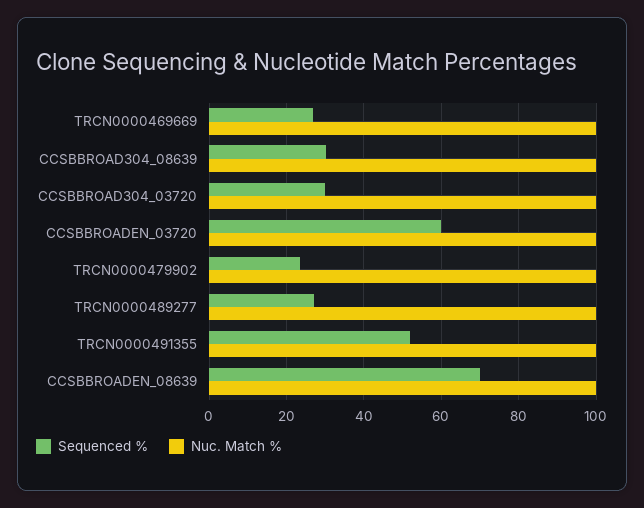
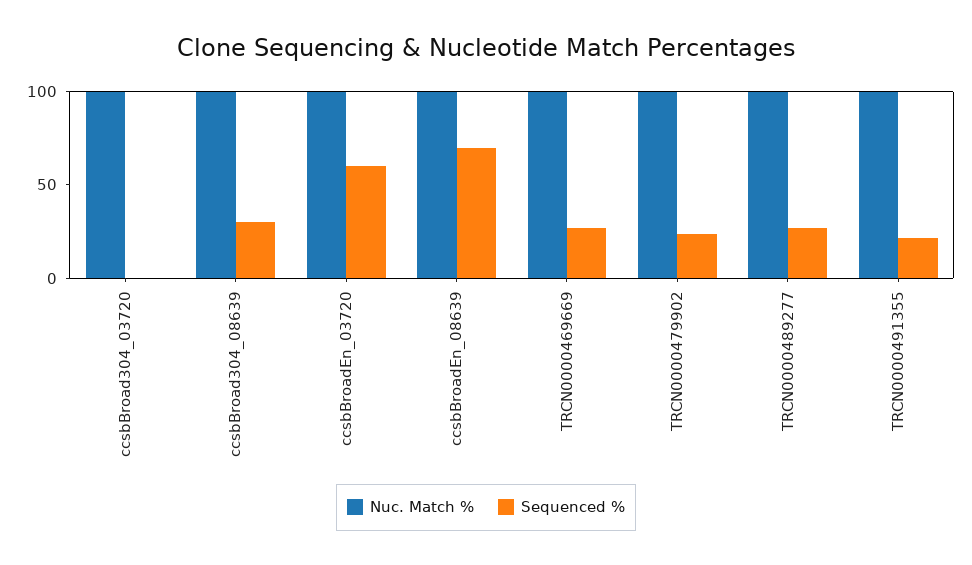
  {
    "Sequenced %": {
      "TRCN0000469669": 26,
      "CCSBBROAD304_08639": 30,
-     "CCSBBROAD304_03720": 30,
+     "CCSBBROAD304_03720": 0,
      "CCSBBROADEN_03720": 60,
      "TRCN0000479902": 24,
      "TRCN0000489277": 28,
-     "TRCN0000491355": 52,
+     "TRCN0000491355": 20,
      "CCSBBROADEN_08639": 70
    },
    "Nuc. Match %": {
      "TRCN0000469669": 100,
      "CCSBBROAD304_08639": 100,
      "CCSBBROAD304_03720": 100,
      "CCSBBROADEN_03720": 100,
      "TRCN0000479902": 100,
      "TRCN0000489277": 100,
      "TRCN0000491355": 100,
      "CCSBBROADEN_08639": 100
    }
  }

